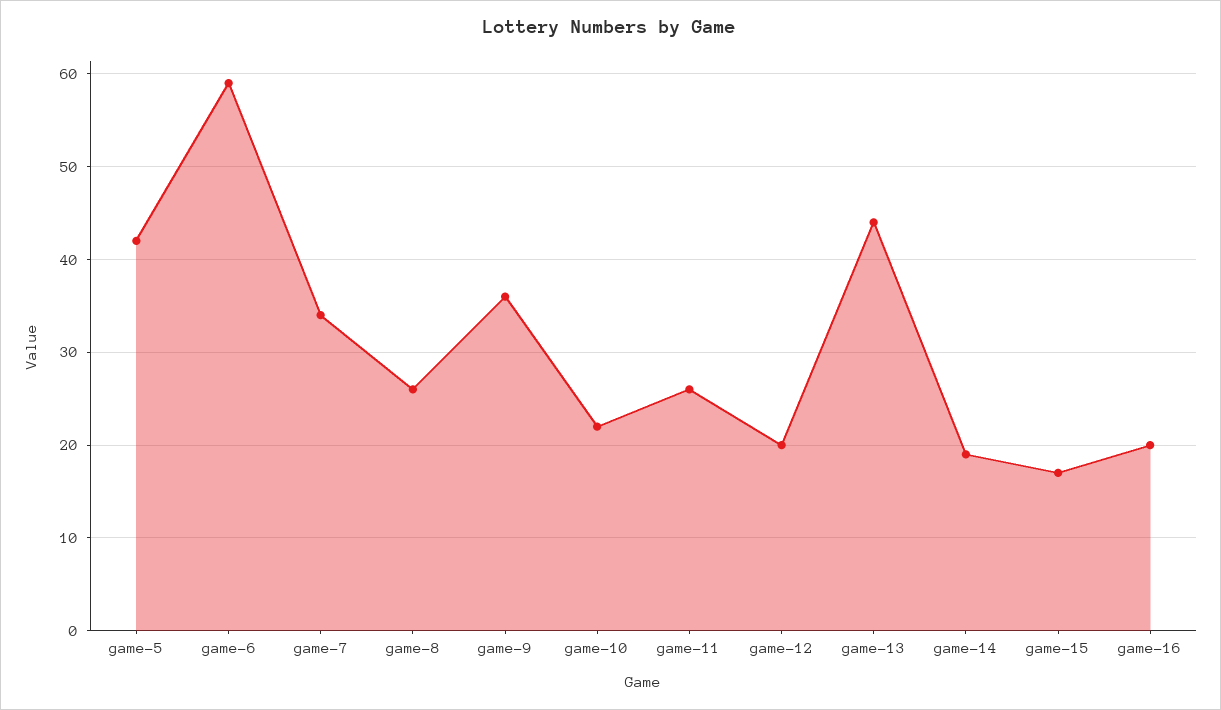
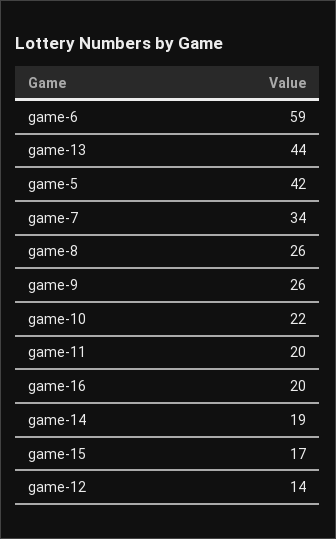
  {
    "game-5": 42,
    "game-6": 59,
    "game-7": 34,
    "game-8": 26,
-   "game-9": 36,
+   "game-9": 26,
    "game-10": 22,
-   "game-11": 26,
+   "game-11": 20,
-   "game-12": 20,
+   "game-12": 14,
    "game-13": 44,
    "game-14": 19,
    "game-15": 17,
    "game-16": 20
  }

